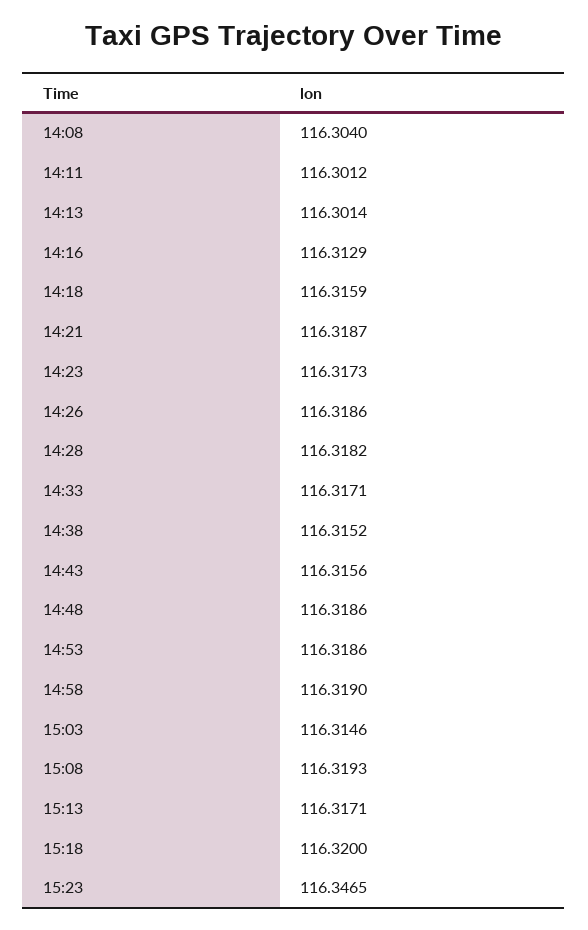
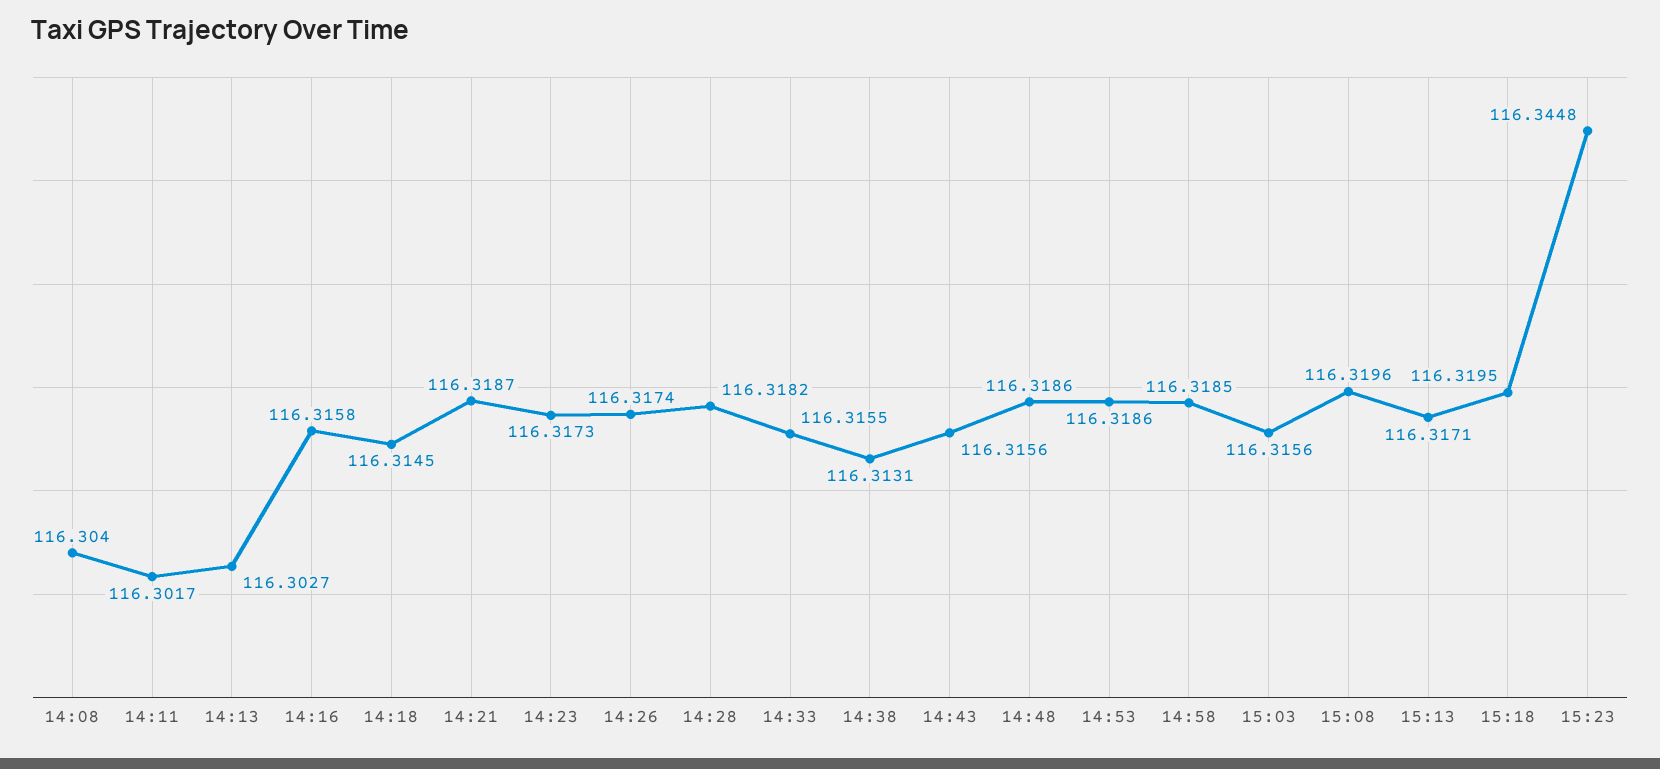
  {
    "14:08": 116.304,
-   "14:11": 116.3012,
+   "14:11": 116.3017,
-   "14:13": 116.3014,
+   "14:13": 116.3027,
-   "14:16": 116.3129,
+   "14:16": 116.3158,
-   "14:18": 116.3159,
+   "14:18": 116.3145,
    "14:21": 116.3187,
    "14:23": 116.3173,
-   "14:26": 116.3186,
+   "14:26": 116.3174,
    "14:28": 116.3182,
-   "14:33": 116.3171,
+   "14:33": 116.3155,
-   "14:38": 116.3152,
+   "14:38": 116.3131,
    "14:43": 116.3156,
    "14:48": 116.3186,
    "14:53": 116.3186,
-   "14:58": 116.319,
+   "14:58": 116.3185,
-   "15:03": 116.3146,
+   "15:03": 116.3156,
-   "15:08": 116.3193,
+   "15:08": 116.3196,
    "15:13": 116.3171,
-   "15:18": 116.32,
+   "15:18": 116.3195,
-   "15:23": 116.3465
+   "15:23": 116.3448
  }

